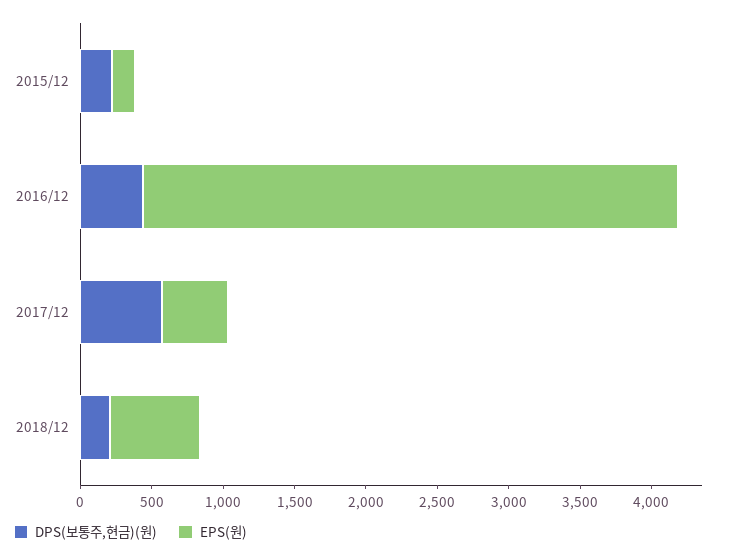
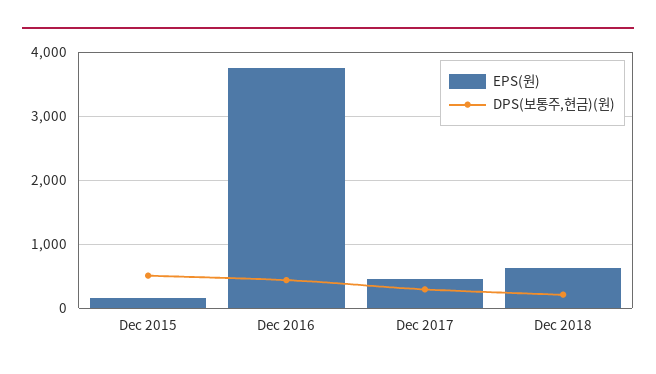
  {
    "DPS(보통주,현금)(원)": {
-     "2015/12": 200,
+     "2015/12": 500,
      "2016/12": 400,
-     "2017/12": 600,
+     "2017/12": 300,
      "2018/12": 200
    },
    "EPS(원)": {
      "2015/12": 200,
      "2016/12": 3700,
      "2017/12": 500,
      "2018/12": 600
    }
  }

